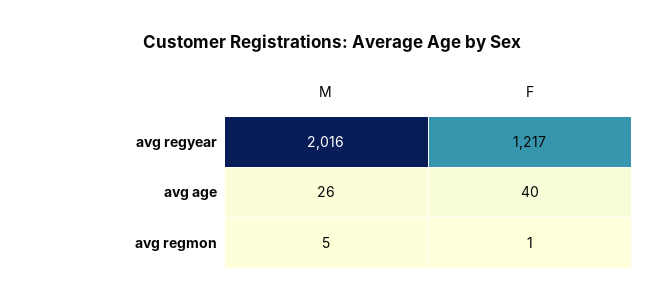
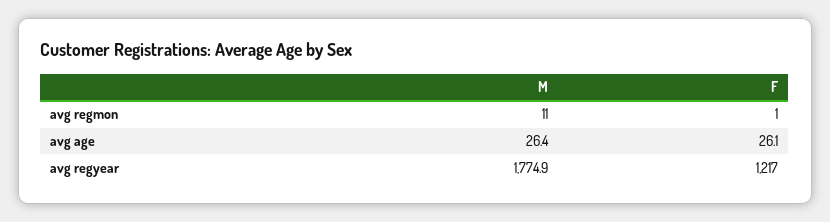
  {
    "M": {
-     "avg regyear": 2016,
+     "avg regyear": 1774.9,
      "avg age": 26.4,
-     "avg regmon": 5
+     "avg regmon": 11
    },
    "F": {
      "avg regyear": 1217,
-     "avg age": 40,
+     "avg age": 26.1,
      "avg regmon": 1
    }
  }

